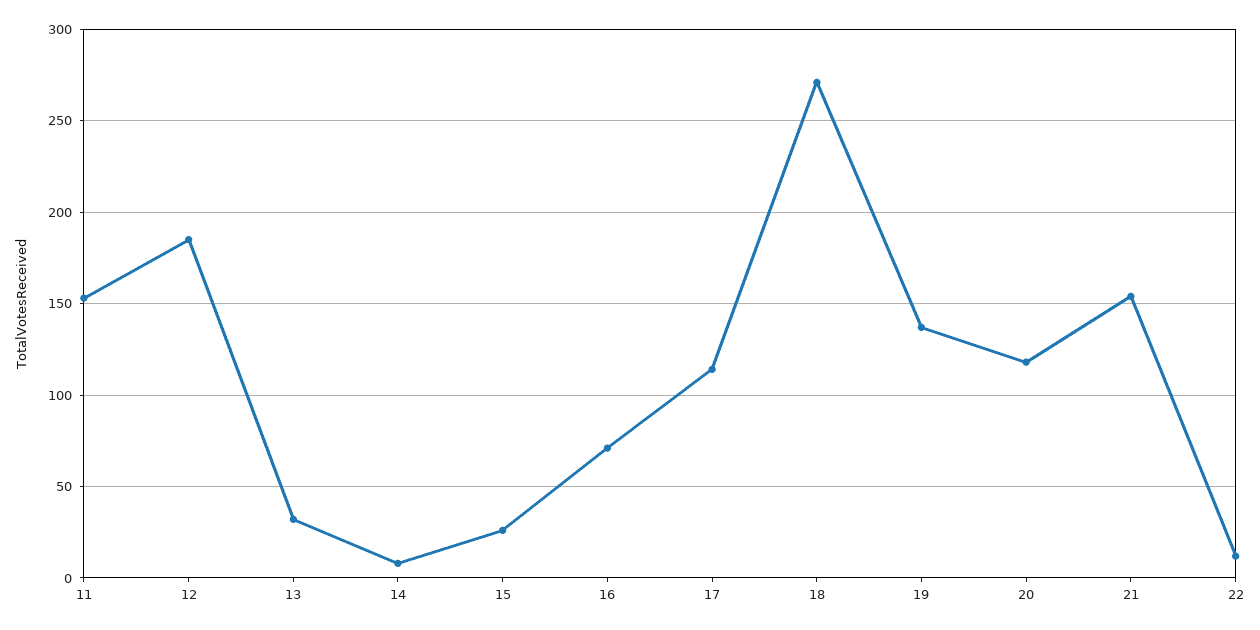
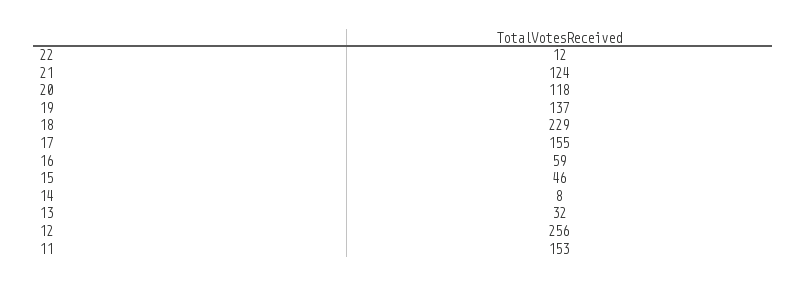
  {
    "11": 153,
-   "12": 185,
+   "12": 256,
    "13": 32,
    "14": 8,
-   "15": 25,
+   "15": 46,
-   "16": 70,
+   "16": 59,
-   "17": 115,
+   "17": 155,
-   "18": 270,
+   "18": 229,
    "19": 137,
    "20": 118,
-   "21": 155,
+   "21": 124,
    "22": 12
  }

